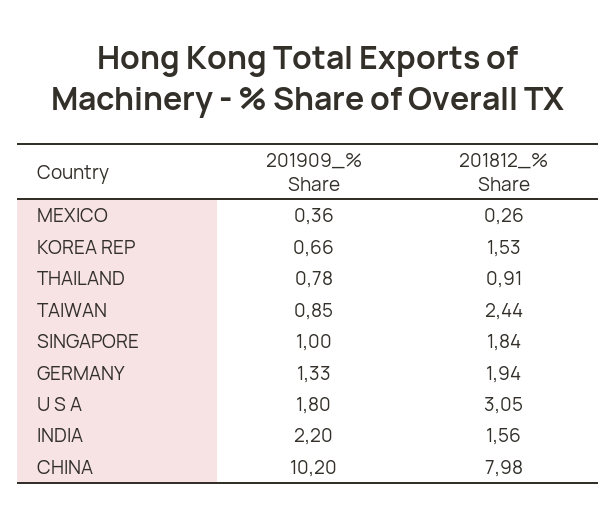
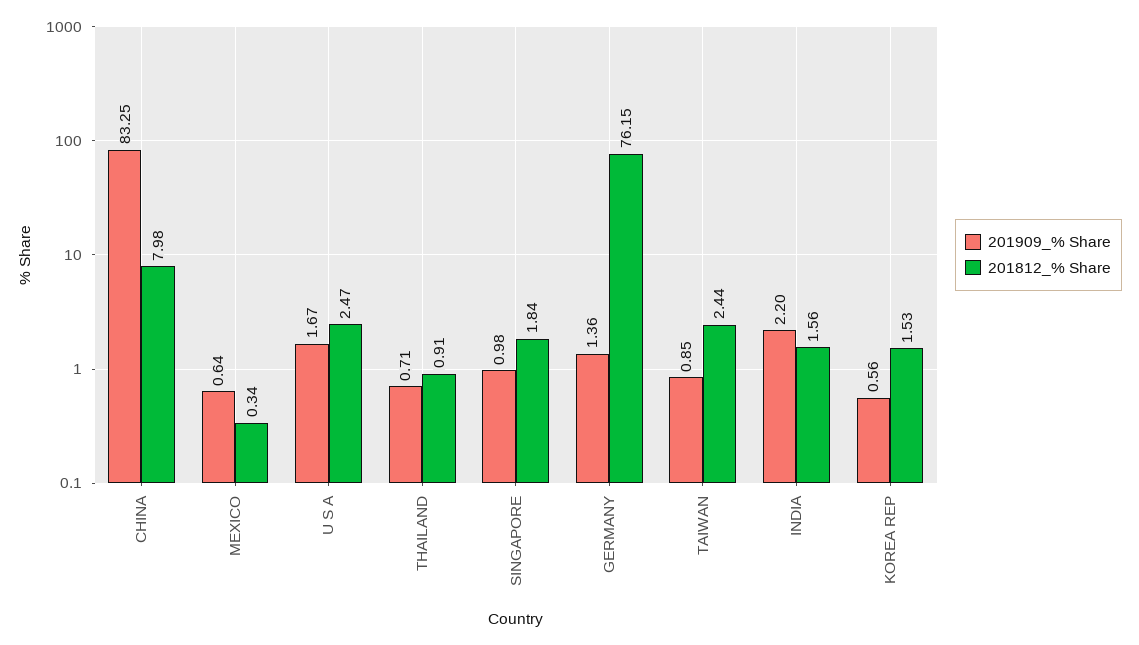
  {
    "201909_% Share": {
-     "MEXICO": 0.36,
+     "MEXICO": 0.64,
-     "KOREA REP": 0.66,
+     "KOREA REP": 0.56,
-     "THAILAND": 0.78,
+     "THAILAND": 0.71,
      "TAIWAN": 0.85,
-     "SINGAPORE": 1,
+     "SINGAPORE": 0.98,
-     "GERMANY": 1.33,
+     "GERMANY": 1.36,
-     "U S A": 1.8,
+     "U S A": 1.67,
      "INDIA": 2.2,
-     "CHINA": 10.2
+     "CHINA": 83.25
    },
    "201812_% Share": {
-     "MEXICO": 0.26,
+     "MEXICO": 0.34,
      "KOREA REP": 1.53,
      "THAILAND": 0.91,
      "TAIWAN": 2.44,
      "SINGAPORE": 1.84,
-     "GERMANY": 1.94,
+     "GERMANY": 76.15,
-     "U S A": 3.05,
+     "U S A": 2.47,
      "INDIA": 1.56,
      "CHINA": 7.98
    }
  }

